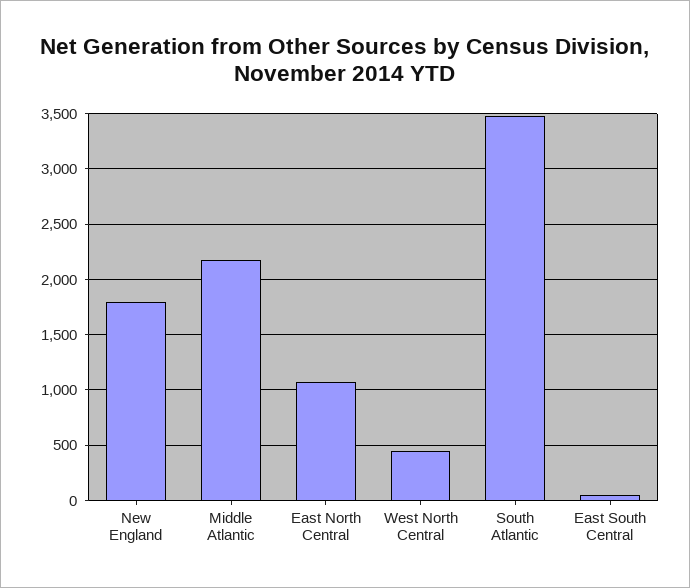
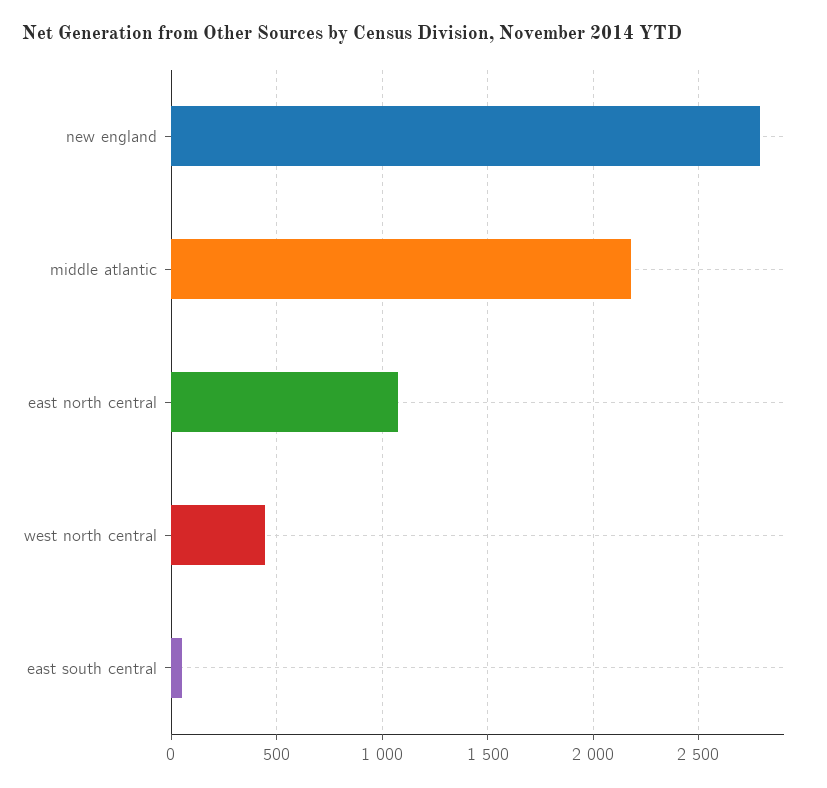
  {
-   "New England": 1800,
+   "New England": 2800,
    "Middle Atlantic": 2200,
    "East North Central": 1100,
    "West North Central": 450,
-   "South Atlantic": 3500,
    "East South Central": 50
  }

